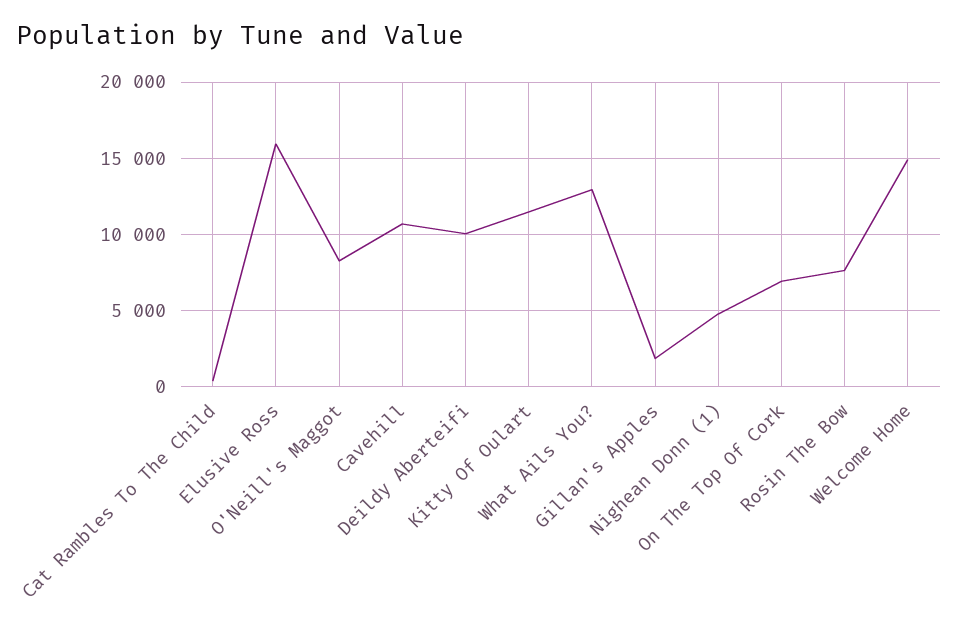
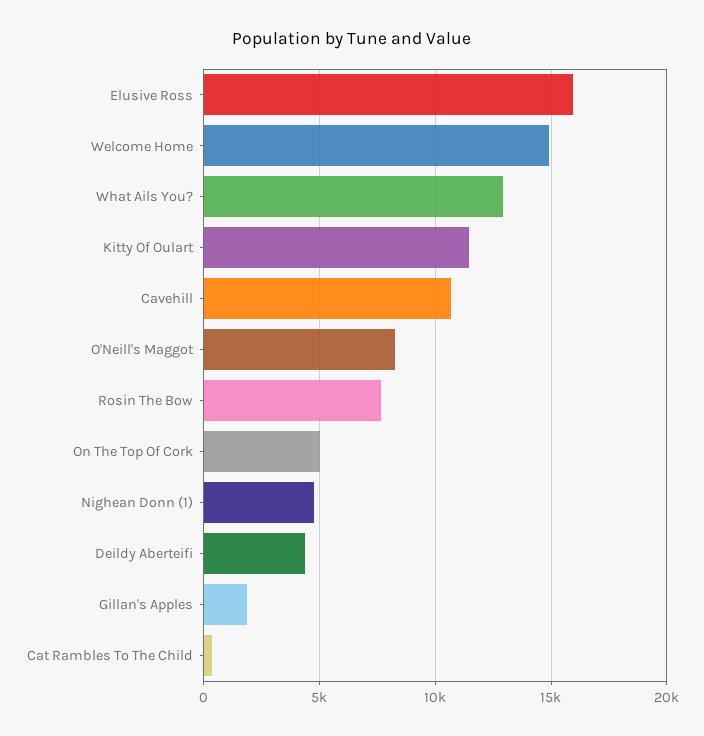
  {
    "Cat Rambles To The Child": 500,
    "Elusive Ross": 16000,
    "O'Neill's Maggot": 8500,
    "Cavehill": 10500,
-   "Deildy Aberteifi": 10000,
+   "Deildy Aberteifi": 4500,
    "Kitty Of Oulart": 11500,
    "What Ails You?": 13000,
    "Gillan's Apples": 2000,
    "Nighean Donn (1)": 5000,
-   "On The Top Of Cork": 7000,
+   "On The Top Of Cork": 5000,
    "Rosin The Bow": 7500,
    "Welcome Home": 15000
  }

